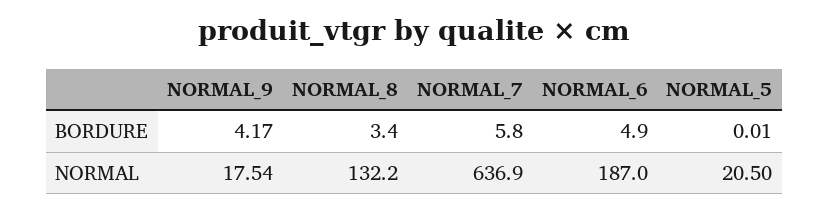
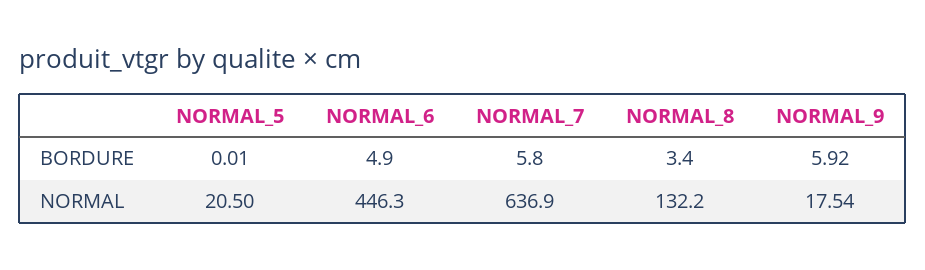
  {
    "NORMAL_9": {
-     "BORDURE": 4.17,
+     "BORDURE": 5.92,
      "NORMAL": 17.54
    },
    "NORMAL_8": {
      "BORDURE": 3.4,
      "NORMAL": 132.2
    },
    "NORMAL_7": {
      "BORDURE": 5.8,
      "NORMAL": 636.9
    },
    "NORMAL_6": {
      "BORDURE": 4.9,
-     "NORMAL": 187
+     "NORMAL": 446.3
    },
    "NORMAL_5": {
      "BORDURE": 0.01,
      "NORMAL": 20.5
    }
  }

